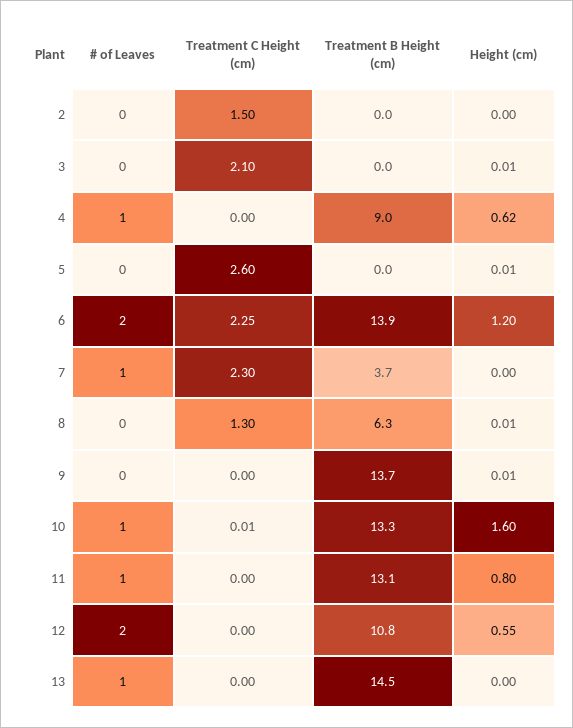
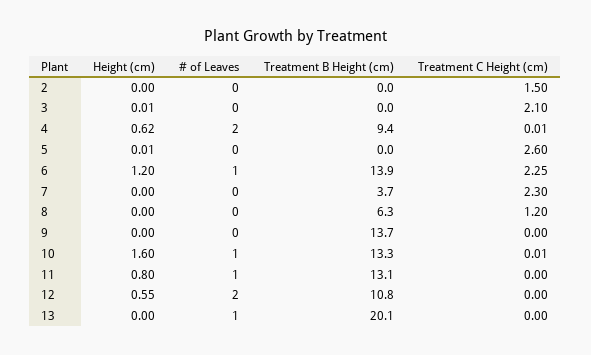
  {
    "# of Leaves": {
      "2": 0,
      "3": 0,
-     "4": 1,
+     "4": 2,
      "5": 0,
-     "6": 2,
+     "6": 1,
-     "7": 1,
+     "7": 0,
      "8": 0,
      "9": 0,
      "10": 1,
      "11": 1,
      "12": 2,
      "13": 1
    },
    "Treatment C Height (cm)": {
      "2": 1.5,
      "3": 2.1,
-     "4": 0,
+     "4": 0.01,
      "5": 2.6,
      "6": 2.25,
      "7": 2.3,
-     "8": 1.3,
+     "8": 1.2,
      "9": 0,
      "10": 0.01,
      "11": 0,
      "12": 0,
      "13": 0
    },
    "Treatment B Height (cm)": {
      "2": 0,
      "3": 0,
-     "4": 9,
+     "4": 9.4,
      "5": 0,
      "6": 13.9,
      "7": 3.7,
      "8": 6.3,
      "9": 13.7,
      "10": 13.3,
      "11": 13.1,
      "12": 10.8,
-     "13": 14.5
+     "13": 20.1
    },
    "Height (cm)": {
      "2": 0,
      "3": 0.01,
      "4": 0.62,
      "5": 0.01,
      "6": 1.2,
      "7": 0,
-     "8": 0.01,
+     "8": 0,
-     "9": 0.01,
+     "9": 0,
      "10": 1.6,
      "11": 0.8,
      "12": 0.55,
      "13": 0
    }
  }

